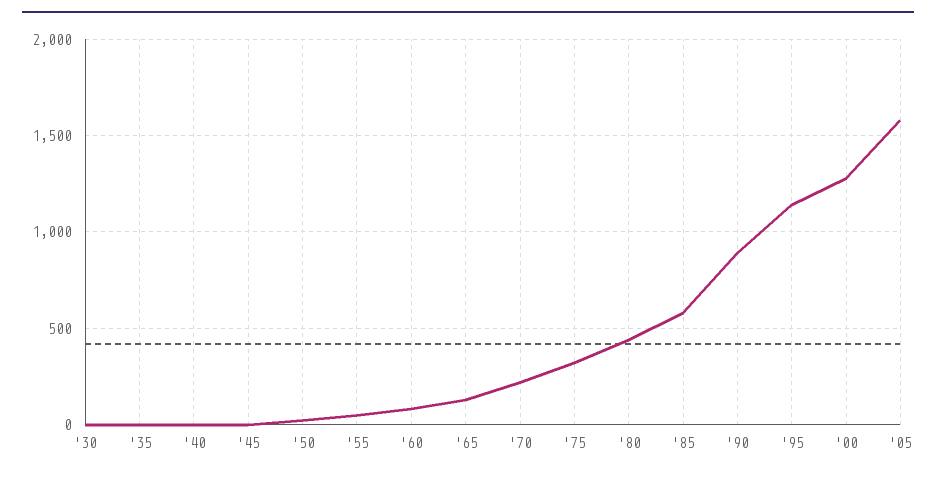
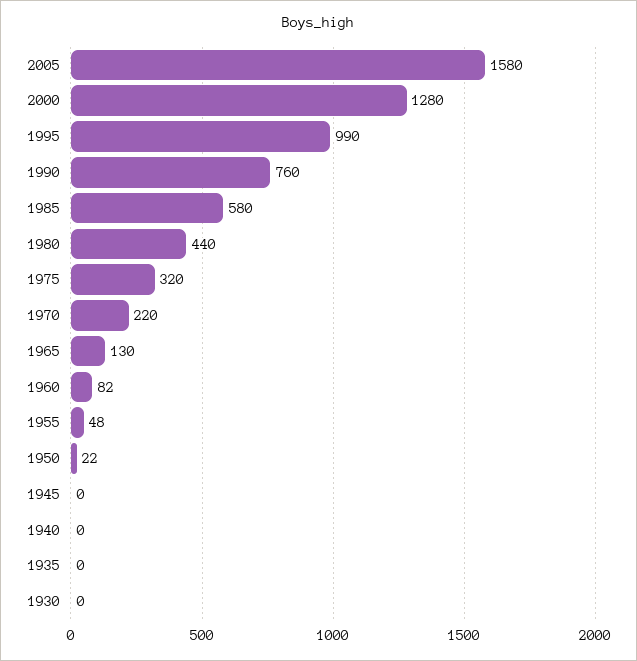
  {
    "'30": 0,
    "'35": 0,
    "'40": 0,
    "'45": 0,
    "'50": 22,
    "'55": 48,
    "'60": 82,
    "'65": 130,
    "'70": 220,
    "'75": 320,
    "'80": 440,
    "'85": 580,
-   "'90": 900,
+   "'90": 760,
-   "'95": 1150,
+   "'95": 990,
    "'00": 1280,
    "'05": 1580
  }

